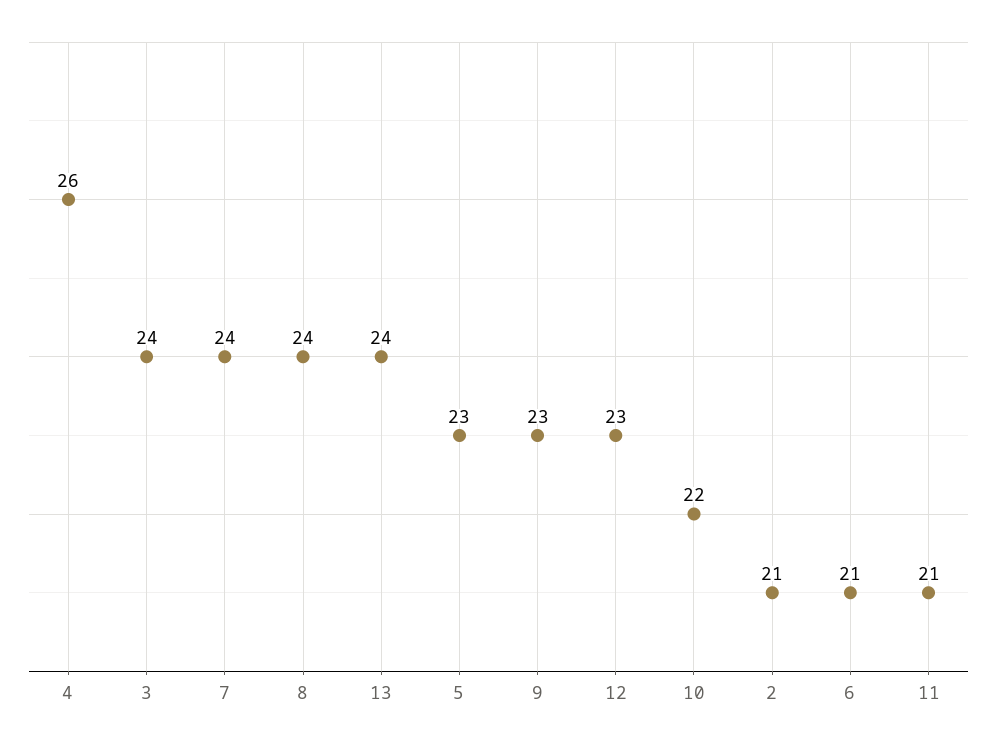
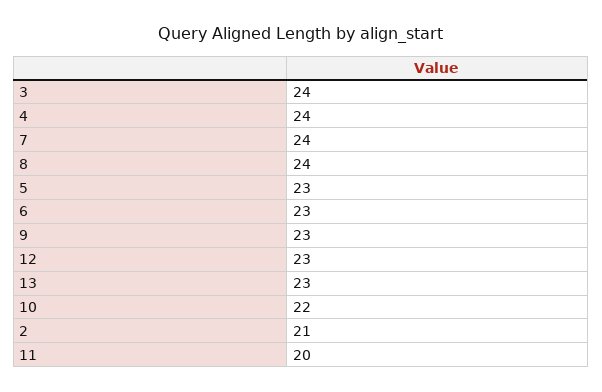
  {
-   "4": 26,
+   "4": 24,
    "3": 24,
    "7": 24,
    "8": 24,
-   "13": 24,
+   "13": 23,
    "5": 23,
    "9": 23,
    "12": 23,
    "10": 22,
    "2": 21,
-   "6": 21,
+   "6": 23,
-   "11": 21
+   "11": 20
  }

